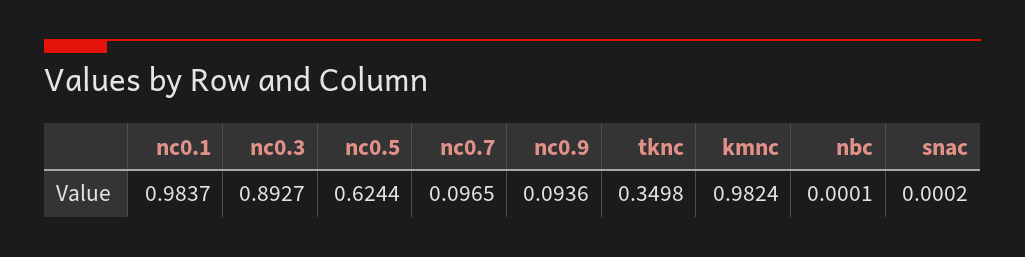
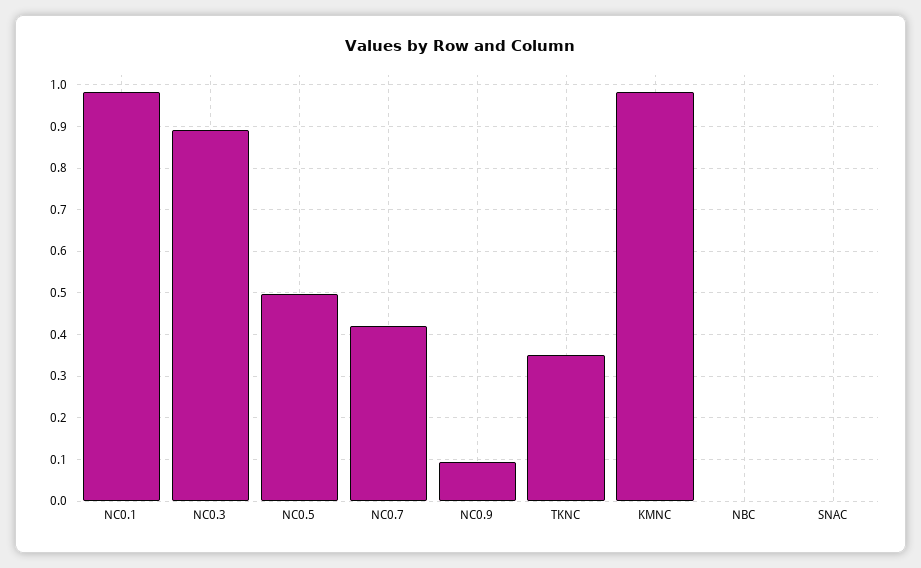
  {
    "nc0.1": 0.9837,
    "nc0.3": 0.8927,
-   "nc0.5": 0.6244,
+   "nc0.5": 0.5,
-   "nc0.7": 0.0965,
+   "nc0.7": 0.42,
    "nc0.9": 0.0936,
    "tknc": 0.3498,
    "kmnc": 0.9824,
    "nbc": 0.0001,
    "snac": 0.0002
  }

